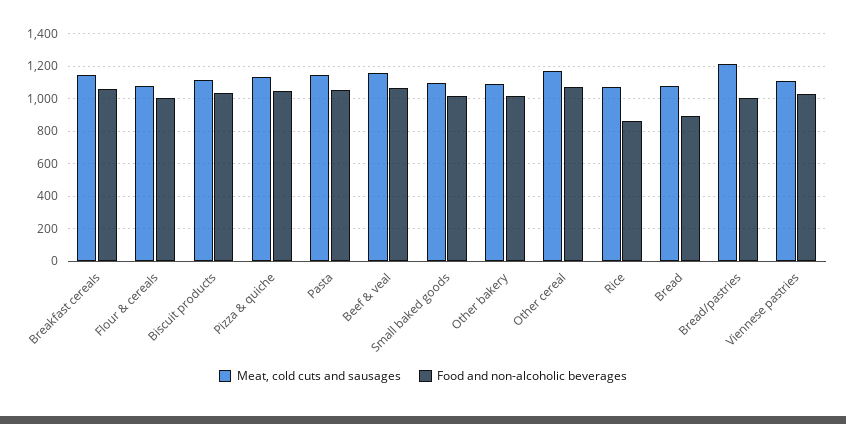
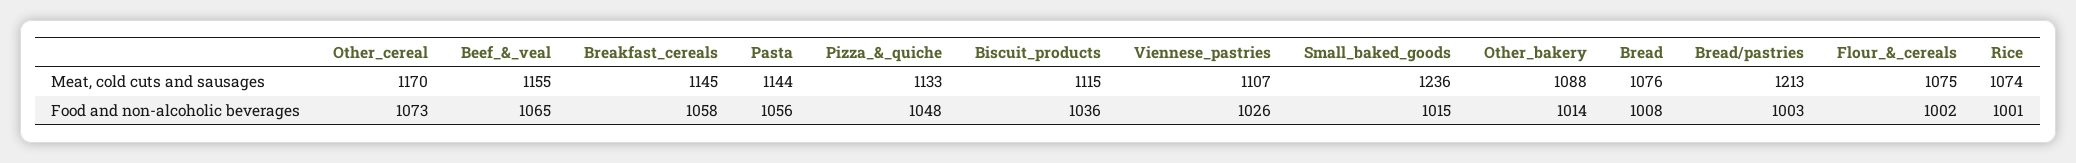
  {
    "Meat, cold cuts and sausages": {
      "Breakfast cereals": 1145,
      "Flour & cereals": 1075,
      "Biscuit products": 1115,
      "Pizza & quiche": 1133,
      "Pasta": 1144,
      "Beef & veal": 1155,
-     "Small baked goods": 1100,
+     "Small baked goods": 1236,
      "Other bakery": 1088,
      "Other cereal": 1170,
      "Rice": 1074,
      "Bread": 1076,
      "Bread/pastries": 1213,
      "Viennese pastries": 1107
    },
    "Food and non-alcoholic beverages": {
      "Breakfast cereals": 1058,
      "Flour & cereals": 1002,
      "Biscuit products": 1036,
      "Pizza & quiche": 1048,
      "Pasta": 1056,
      "Beef & veal": 1065,
      "Small baked goods": 1015,
      "Other bakery": 1014,
      "Other cereal": 1073,
-     "Rice": 850,
+     "Rice": 1001,
-     "Bread": 900,
+     "Bread": 1008,
      "Bread/pastries": 1003,
      "Viennese pastries": 1026
    }
  }

